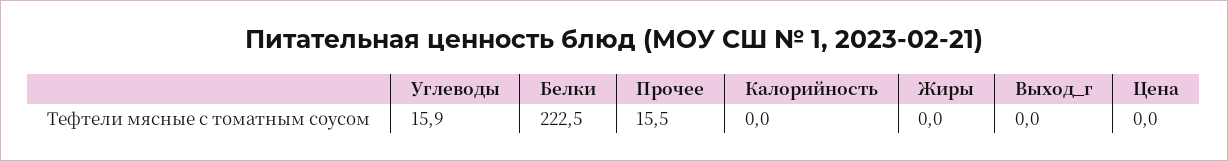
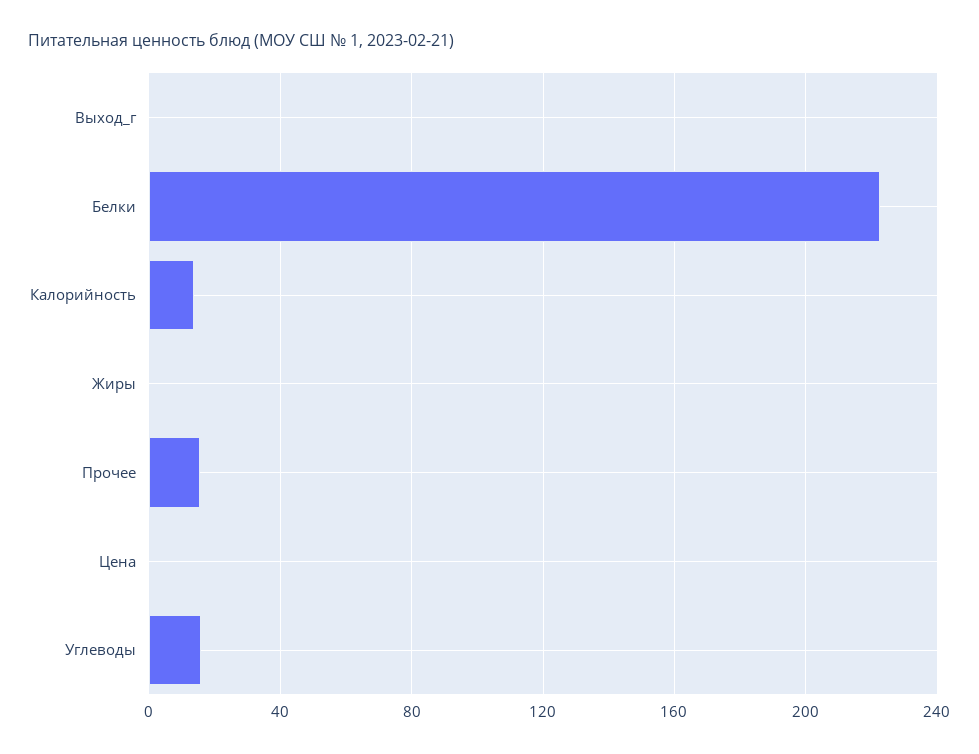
  {
    "Углеводы": 15.9,
    "Белки": 222.5,
    "Прочее": 15.5,
-   "Калорийность": 0,
+   "Калорийность": 15,
    "Жиры": 0,
    "Выход_г": 0,
    "Цена": 0
  }

